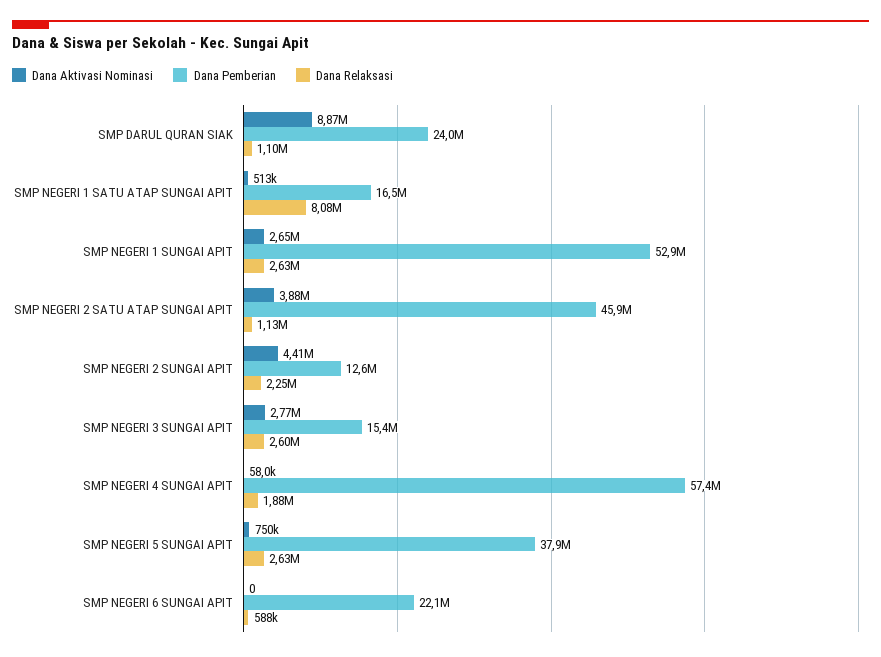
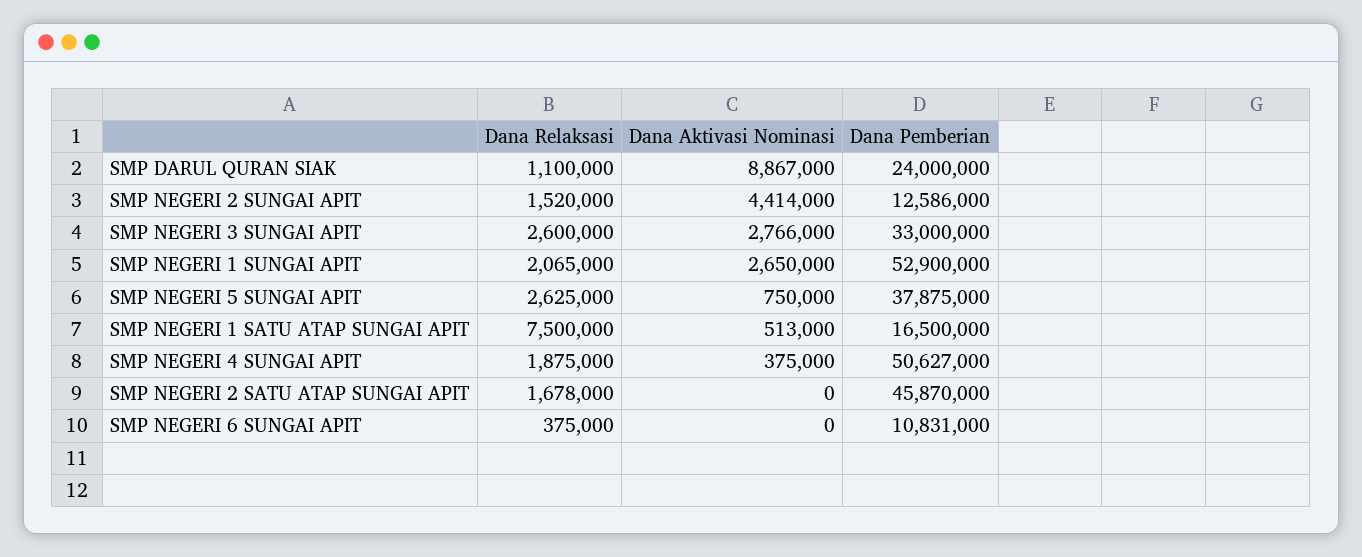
  {
    "Dana Aktivasi Nominasi": {
      "SMP DARUL QURAN SIAK": 8867000,
      "SMP NEGERI 1 SATU ATAP SUNGAI APIT": 513000,
      "SMP NEGERI 1 SUNGAI APIT": 2650000,
-     "SMP NEGERI 2 SATU ATAP SUNGAI APIT": 3880000,
+     "SMP NEGERI 2 SATU ATAP SUNGAI APIT": 0,
      "SMP NEGERI 2 SUNGAI APIT": 4414000,
      "SMP NEGERI 3 SUNGAI APIT": 2766000,
-     "SMP NEGERI 4 SUNGAI APIT": 58000,
+     "SMP NEGERI 4 SUNGAI APIT": 375000,
      "SMP NEGERI 5 SUNGAI APIT": 750000,
      "SMP NEGERI 6 SUNGAI APIT": 0
    },
    "Dana Pemberian": {
      "SMP DARUL QURAN SIAK": 24000000,
      "SMP NEGERI 1 SATU ATAP SUNGAI APIT": 16500000,
      "SMP NEGERI 1 SUNGAI APIT": 52900000,
      "SMP NEGERI 2 SATU ATAP SUNGAI APIT": 45870000,
      "SMP NEGERI 2 SUNGAI APIT": 12586000,
-     "SMP NEGERI 3 SUNGAI APIT": 15400000,
+     "SMP NEGERI 3 SUNGAI APIT": 33000000,
-     "SMP NEGERI 4 SUNGAI APIT": 57400000,
+     "SMP NEGERI 4 SUNGAI APIT": 50627000,
      "SMP NEGERI 5 SUNGAI APIT": 37875000,
-     "SMP NEGERI 6 SUNGAI APIT": 22100000
+     "SMP NEGERI 6 SUNGAI APIT": 10831000
    },
    "Dana Relaksasi": {
      "SMP DARUL QURAN SIAK": 1100000,
-     "SMP NEGERI 1 SATU ATAP SUNGAI APIT": 8080000,
+     "SMP NEGERI 1 SATU ATAP SUNGAI APIT": 7500000,
-     "SMP NEGERI 1 SUNGAI APIT": 2630000,
+     "SMP NEGERI 1 SUNGAI APIT": 2065000,
-     "SMP NEGERI 2 SATU ATAP SUNGAI APIT": 1130000,
+     "SMP NEGERI 2 SATU ATAP SUNGAI APIT": 1678000,
-     "SMP NEGERI 2 SUNGAI APIT": 2250000,
+     "SMP NEGERI 2 SUNGAI APIT": 1520000,
      "SMP NEGERI 3 SUNGAI APIT": 2600000,
      "SMP NEGERI 4 SUNGAI APIT": 1875000,
      "SMP NEGERI 5 SUNGAI APIT": 2625000,
-     "SMP NEGERI 6 SUNGAI APIT": 588000
+     "SMP NEGERI 6 SUNGAI APIT": 375000
    }
  }

